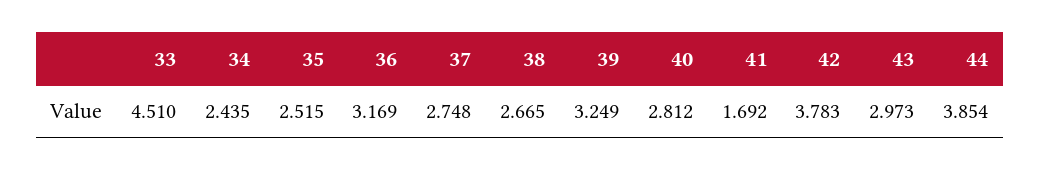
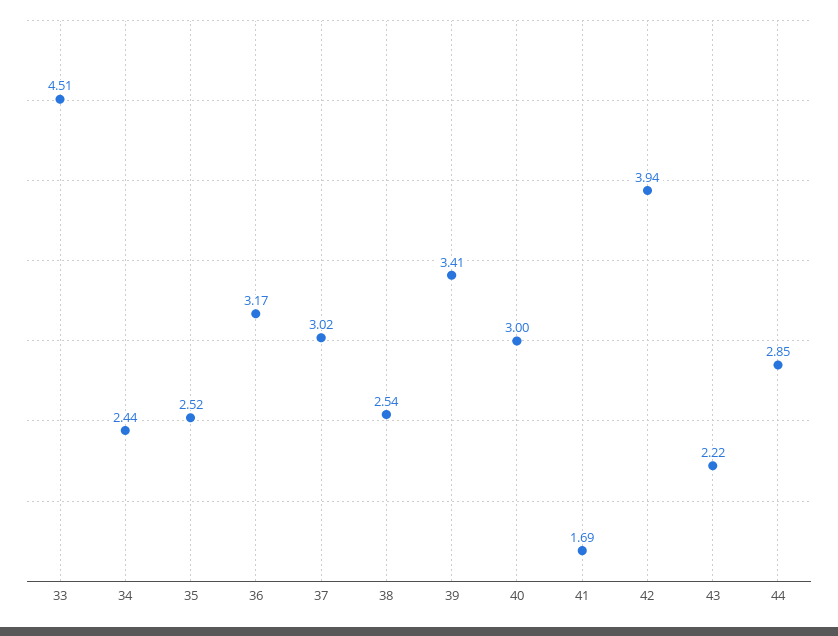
  {
    "33": 4.51,
    "34": 2.435,
    "35": 2.515,
    "36": 3.169,
-   "37": 2.748,
+   "37": 3.02,
-   "38": 2.665,
+   "38": 2.54,
-   "39": 3.249,
+   "39": 3.41,
-   "40": 2.812,
+   "40": 3,
    "41": 1.692,
-   "42": 3.783,
+   "42": 3.94,
-   "43": 2.973,
+   "43": 2.22,
-   "44": 3.854
+   "44": 2.85
  }

